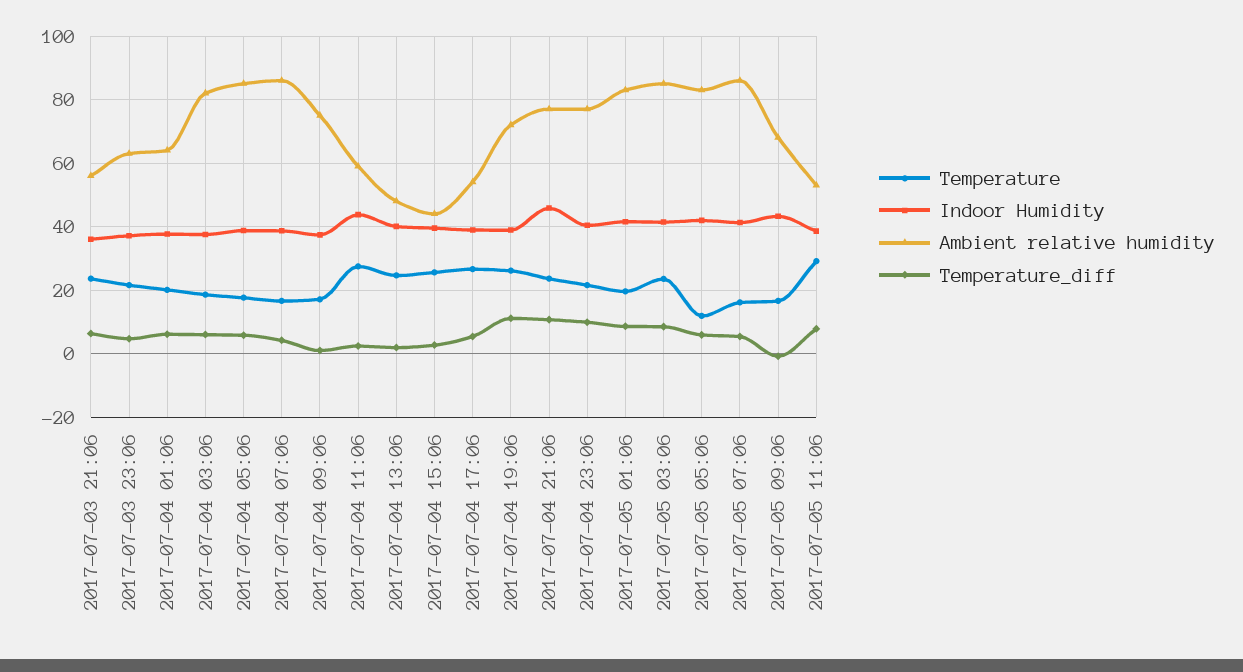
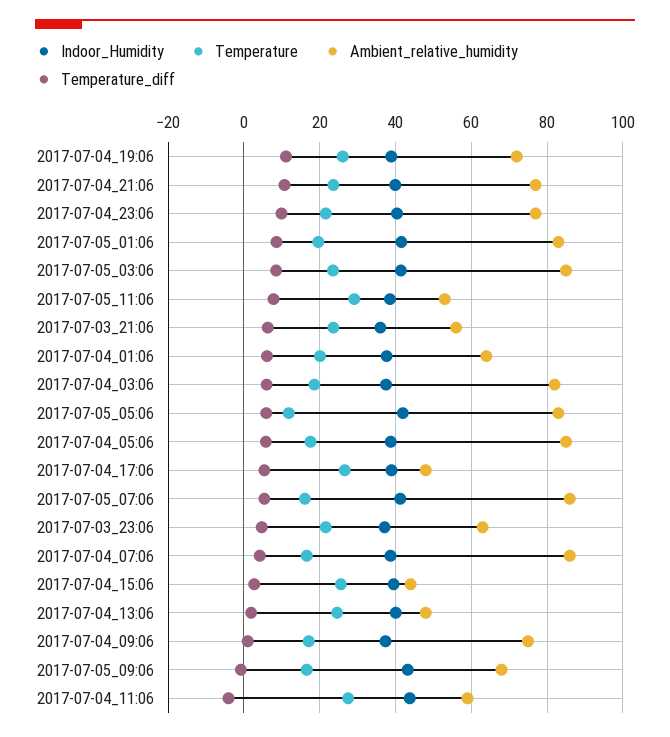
  {
    "Temperature": {
      "2017-07-03 21:06": 24,
      "2017-07-03 23:06": 22,
      "2017-07-04 01:06": 20,
      "2017-07-04 03:06": 18,
      "2017-07-04 05:06": 18,
      "2017-07-04 07:06": 16,
      "2017-07-04 09:06": 18,
      "2017-07-04 11:06": 28,
      "2017-07-04 13:06": 24,
      "2017-07-04 15:06": 26,
      "2017-07-04 17:06": 26,
      "2017-07-04 19:06": 26,
      "2017-07-04 21:06": 24,
      "2017-07-04 23:06": 22,
      "2017-07-05 01:06": 20,
      "2017-07-05 03:06": 24,
      "2017-07-05 05:06": 12,
      "2017-07-05 07:06": 16,
      "2017-07-05 09:06": 16,
      "2017-07-05 11:06": 30
    },
    "Indoor Humidity": {
      "2017-07-03 21:06": 36,
      "2017-07-03 23:06": 38,
      "2017-07-04 01:06": 38,
      "2017-07-04 03:06": 38,
      "2017-07-04 05:06": 38,
      "2017-07-04 07:06": 38,
      "2017-07-04 09:06": 38,
      "2017-07-04 11:06": 44,
      "2017-07-04 13:06": 40,
      "2017-07-04 15:06": 40,
      "2017-07-04 17:06": 38,
      "2017-07-04 19:06": 38,
-     "2017-07-04 21:06": 46,
+     "2017-07-04 21:06": 40,
      "2017-07-04 23:06": 40,
      "2017-07-05 01:06": 42,
      "2017-07-05 03:06": 42,
      "2017-07-05 05:06": 42,
      "2017-07-05 07:06": 42,
      "2017-07-05 09:06": 44,
      "2017-07-05 11:06": 38
    },
    "Ambient relative humidity": {
      "2017-07-03 21:06": 56,
      "2017-07-03 23:06": 64,
      "2017-07-04 01:06": 64,
      "2017-07-04 03:06": 82,
      "2017-07-04 05:06": 86,
      "2017-07-04 07:06": 86,
      "2017-07-04 09:06": 76,
      "2017-07-04 11:06": 60,
      "2017-07-04 13:06": 48,
      "2017-07-04 15:06": 44,
-     "2017-07-04 17:06": 54,
+     "2017-07-04 17:06": 48,
      "2017-07-04 19:06": 72,
      "2017-07-04 21:06": 78,
      "2017-07-04 23:06": 78,
      "2017-07-05 01:06": 84,
      "2017-07-05 03:06": 86,
      "2017-07-05 05:06": 84,
      "2017-07-05 07:06": 86,
      "2017-07-05 09:06": 68,
      "2017-07-05 11:06": 54
    },
    "Temperature_diff": {
      "2017-07-03 21:06": 6,
      "2017-07-03 23:06": 4,
      "2017-07-04 01:06": 6,
      "2017-07-04 03:06": 6,
      "2017-07-04 05:06": 6,
      "2017-07-04 07:06": 4,
      "2017-07-04 09:06": 0,
-     "2017-07-04 11:06": 2,
+     "2017-07-04 11:06": -4,
      "2017-07-04 13:06": 2,
      "2017-07-04 15:06": 2,
      "2017-07-04 17:06": 6,
      "2017-07-04 19:06": 12,
      "2017-07-04 21:06": 10,
      "2017-07-04 23:06": 10,
      "2017-07-05 01:06": 8,
      "2017-07-05 03:06": 8,
      "2017-07-05 05:06": 6,
      "2017-07-05 07:06": 6,
      "2017-07-05 09:06": 0,
      "2017-07-05 11:06": 8
    }
  }

